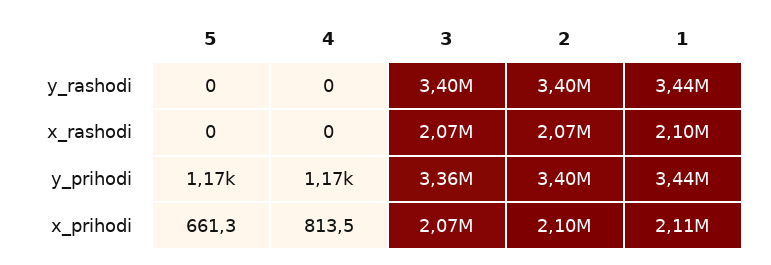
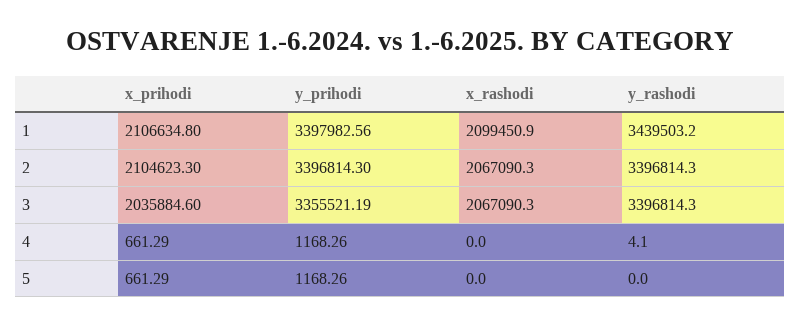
  {
    "5": {
      "y_rashodi": 0,
      "x_rashodi": 0,
      "y_prihodi": 1168.26,
      "x_prihodi": 661.29
    },
    "4": {
-     "y_rashodi": 0,
+     "y_rashodi": 4.1,
      "x_rashodi": 0,
      "y_prihodi": 1168.26,
-     "x_prihodi": 813.5
+     "x_prihodi": 661.29
    },
    "3": {
      "y_rashodi": 3396814.3,
      "x_rashodi": 2067090.3,
      "y_prihodi": 3355521.19,
-     "x_prihodi": 2070000
+     "x_prihodi": 2035884.6
    },
    "2": {
      "y_rashodi": 3396814.3,
      "x_rashodi": 2067090.3,
      "y_prihodi": 3396814.3,
      "x_prihodi": 2104623.3
    },
    "1": {
      "y_rashodi": 3439503.2,
      "x_rashodi": 2099450.9,
-     "y_prihodi": 3440000,
+     "y_prihodi": 3397982.56,
      "x_prihodi": 2106634.8
    }
  }

